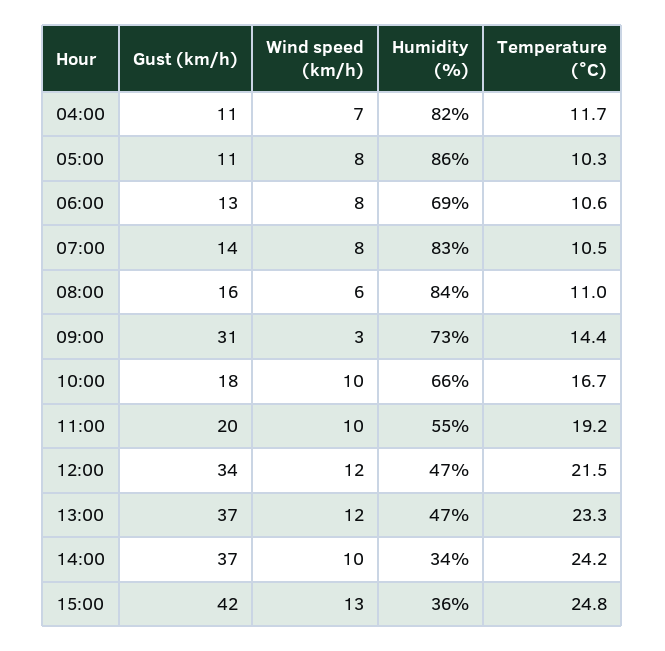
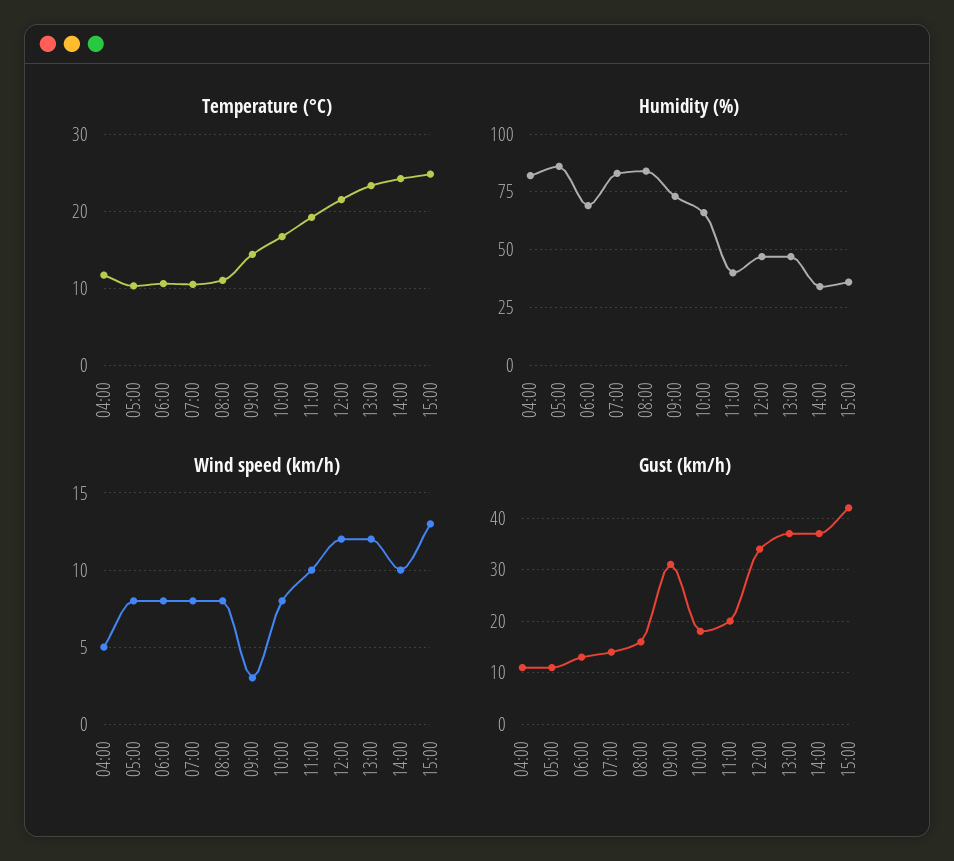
  {
    "Gust (km/h)": {
      "04:00": 11,
      "05:00": 11,
      "06:00": 13,
      "07:00": 14,
      "08:00": 16,
      "09:00": 31,
      "10:00": 18,
      "11:00": 20,
      "12:00": 34,
      "13:00": 37,
      "14:00": 37,
      "15:00": 42
    },
    "Wind speed (km/h)": {
-     "04:00": 7,
+     "04:00": 5,
      "05:00": 8,
      "06:00": 8,
      "07:00": 8,
-     "08:00": 6,
+     "08:00": 8,
      "09:00": 3,
-     "10:00": 10,
+     "10:00": 8,
      "11:00": 10,
      "12:00": 12,
      "13:00": 12,
      "14:00": 10,
      "15:00": 13
    },
    "Humidity (%)": {
      "04:00": 82,
      "05:00": 86,
      "06:00": 69,
      "07:00": 83,
      "08:00": 84,
      "09:00": 73,
      "10:00": 66,
-     "11:00": 55,
+     "11:00": 40,
      "12:00": 47,
      "13:00": 47,
      "14:00": 34,
      "15:00": 36
    },
    "Temperature (°C)": {
      "04:00": 11.7,
      "05:00": 10.3,
      "06:00": 10.6,
      "07:00": 10.5,
      "08:00": 11,
      "09:00": 14.4,
      "10:00": 16.7,
      "11:00": 19.2,
      "12:00": 21.5,
      "13:00": 23.3,
      "14:00": 24.2,
      "15:00": 24.8
    }
  }

